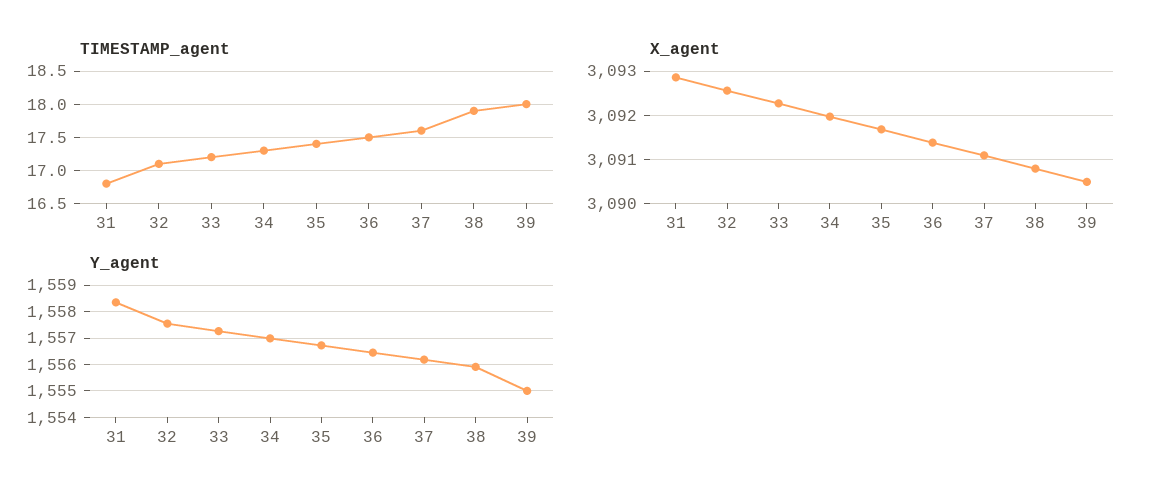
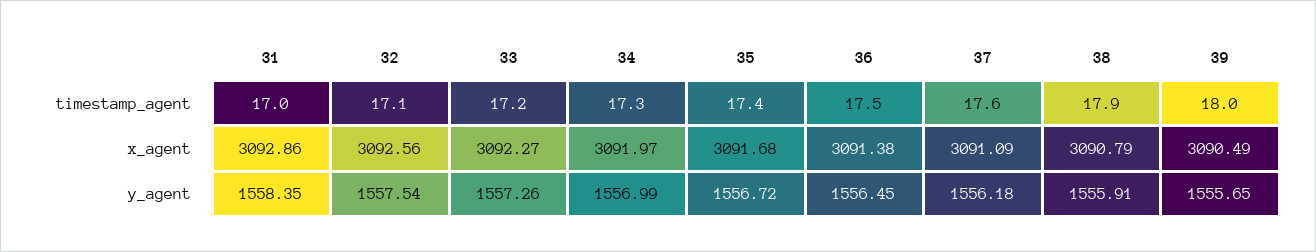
  {
    "TIMESTAMP_agent": {
-     "31": 16.8,
+     "31": 17,
      "32": 17.1,
      "33": 17.2,
      "34": 17.3,
      "35": 17.4,
      "36": 17.5,
      "37": 17.6,
      "38": 17.9,
      "39": 18
    },
    "X_agent": {
      "31": 3092.86,
      "32": 3092.56,
      "33": 3092.27,
      "34": 3091.97,
      "35": 3091.68,
      "36": 3091.38,
      "37": 3091.09,
      "38": 3090.79,
      "39": 3090.49
    },
    "Y_agent": {
      "31": 1558.35,
      "32": 1557.54,
      "33": 1557.26,
      "34": 1556.99,
      "35": 1556.72,
      "36": 1556.45,
      "37": 1556.18,
      "38": 1555.91,
-     "39": 1555
+     "39": 1555.65
    }
  }

